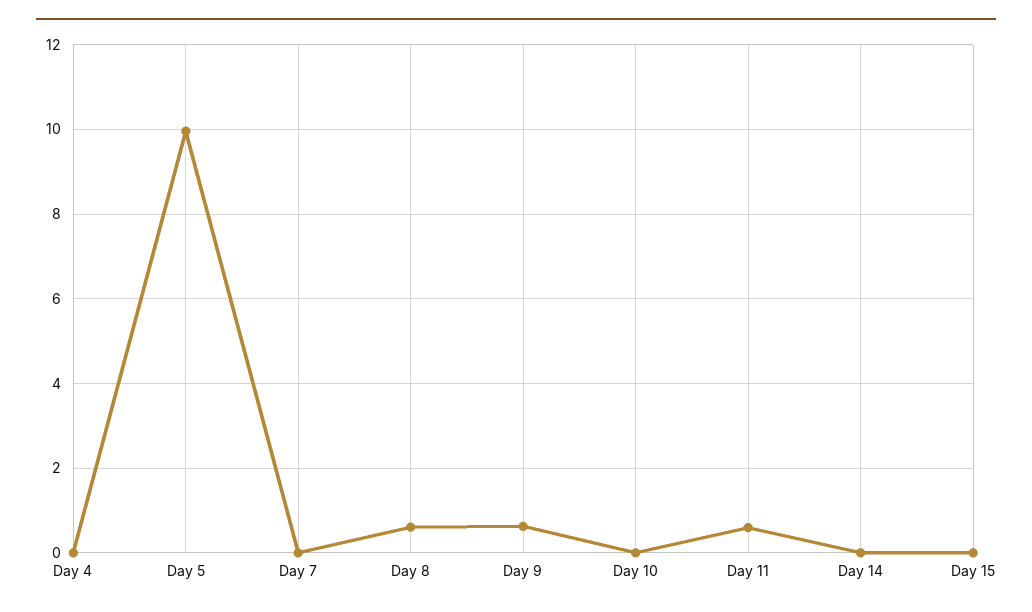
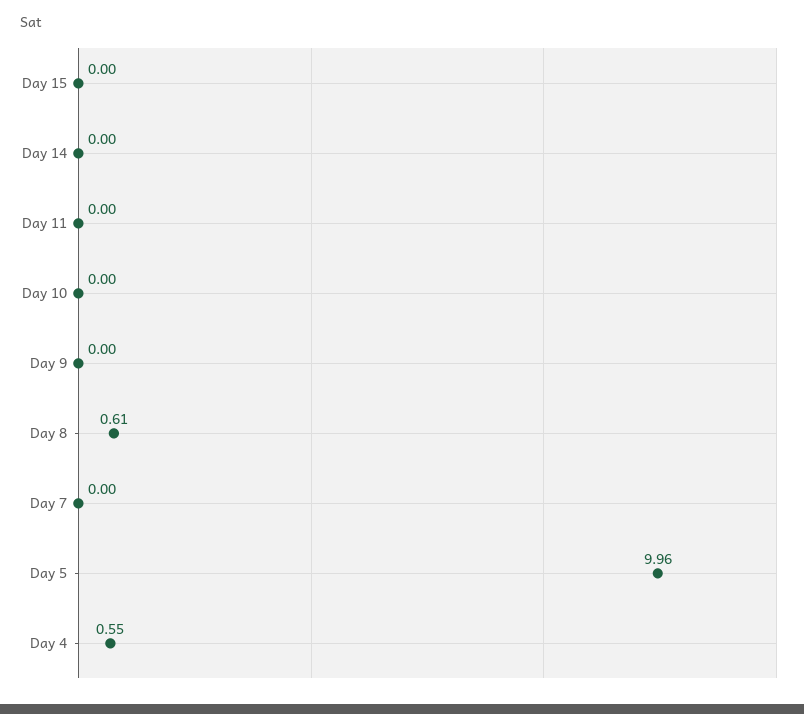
  {
-   "Day 4": 0,
+   "Day 4": 0.55,
    "Day 5": 9.96,
    "Day 7": 0,
    "Day 8": 0.61,
-   "Day 9": 0.6,
+   "Day 9": 0,
    "Day 10": 0,
-   "Day 11": 0.6,
+   "Day 11": 0,
    "Day 14": 0,
    "Day 15": 0
  }

